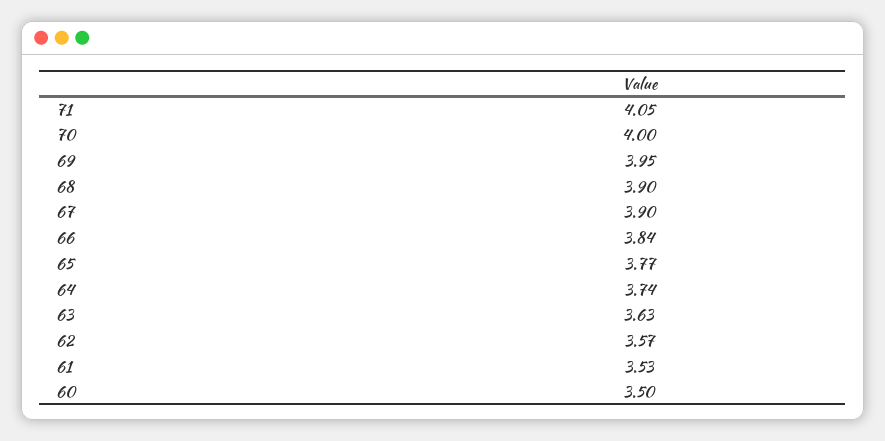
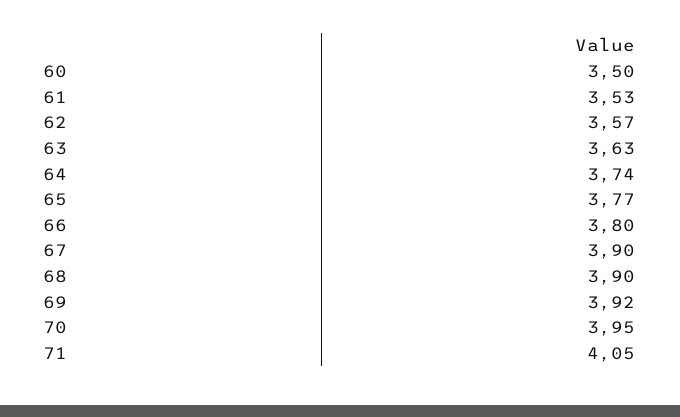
  {
    "71": 4.05,
-   "70": 4,
+   "70": 3.95,
-   "69": 3.95,
+   "69": 3.92,
    "68": 3.9,
    "67": 3.9,
-   "66": 3.84,
+   "66": 3.8,
    "65": 3.77,
    "64": 3.74,
    "63": 3.63,
    "62": 3.57,
    "61": 3.53,
    "60": 3.5
  }

